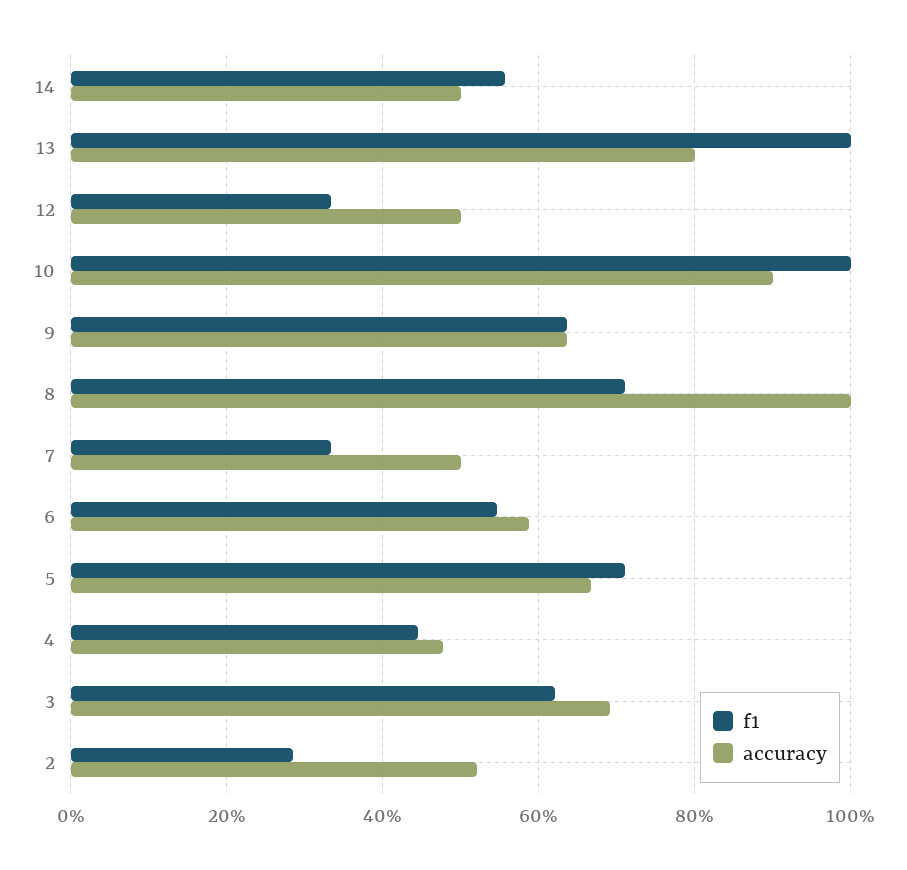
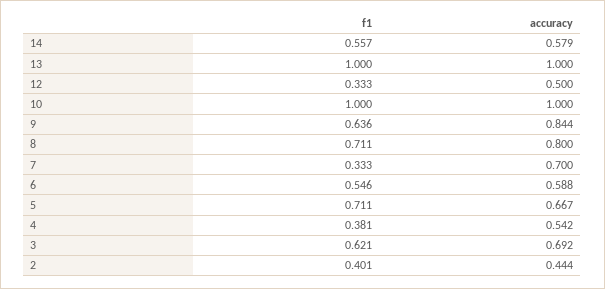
  {
    "f1": {
      "14": 0.557,
      "13": 1,
      "12": 0.333,
      "10": 1,
      "9": 0.636,
      "8": 0.711,
      "7": 0.333,
      "6": 0.546,
      "5": 0.711,
-     "4": 0.44,
+     "4": 0.381,
      "3": 0.621,
-     "2": 0.28
+     "2": 0.401
    },
    "accuracy": {
-     "14": 0.5,
+     "14": 0.579,
-     "13": 0.8,
+     "13": 1,
      "12": 0.5,
-     "10": 0.9,
+     "10": 1,
-     "9": 0.64,
+     "9": 0.844,
-     "8": 1,
+     "8": 0.8,
-     "7": 0.5,
+     "7": 0.7,
      "6": 0.588,
      "5": 0.667,
-     "4": 0.48,
+     "4": 0.542,
      "3": 0.692,
-     "2": 0.52
+     "2": 0.444
    }
  }

